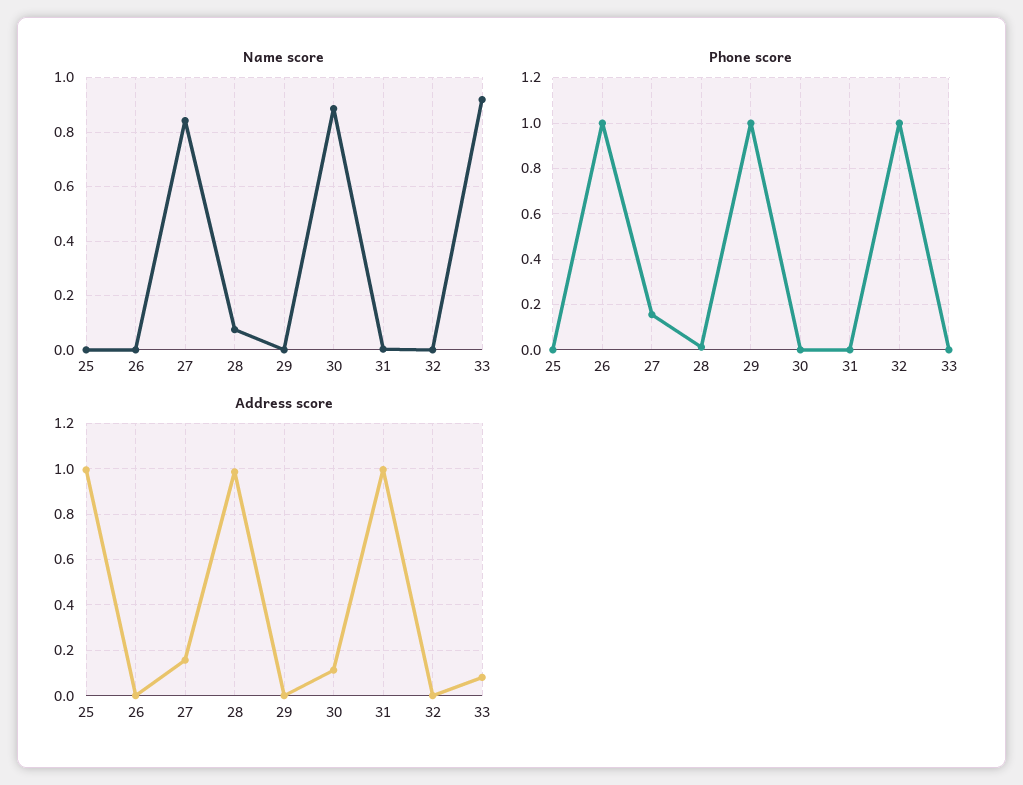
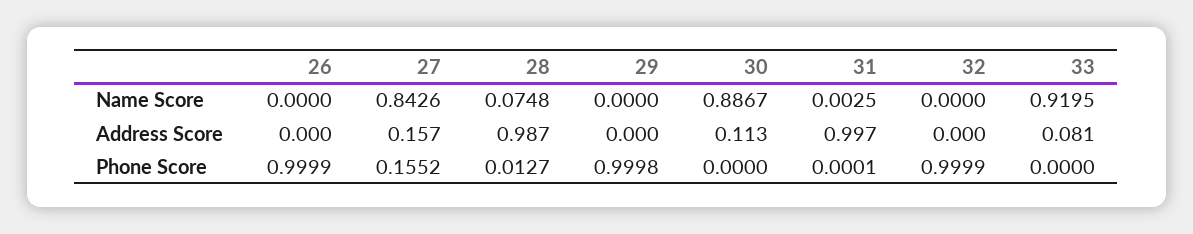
  {
    "Name score": {
-     "25": 0,
      "26": 0,
      "27": 0.8426,
      "28": 0.0748,
      "29": 0,
      "30": 0.8867,
      "31": 0.0025,
      "32": 0,
      "33": 0.9195
    },
    "Phone score": {
-     "25": 0,
      "26": 0.9999,
      "27": 0.1552,
      "28": 0.0127,
      "29": 0.9998,
      "30": 0,
      "31": 0.0001,
      "32": 0.9999,
      "33": 0
    },
    "Address score": {
-     "25": 1,
      "26": 0,
      "27": 0.157,
      "28": 0.987,
      "29": 0,
      "30": 0.113,
      "31": 0.997,
      "32": 0,
      "33": 0.081
    }
  }

